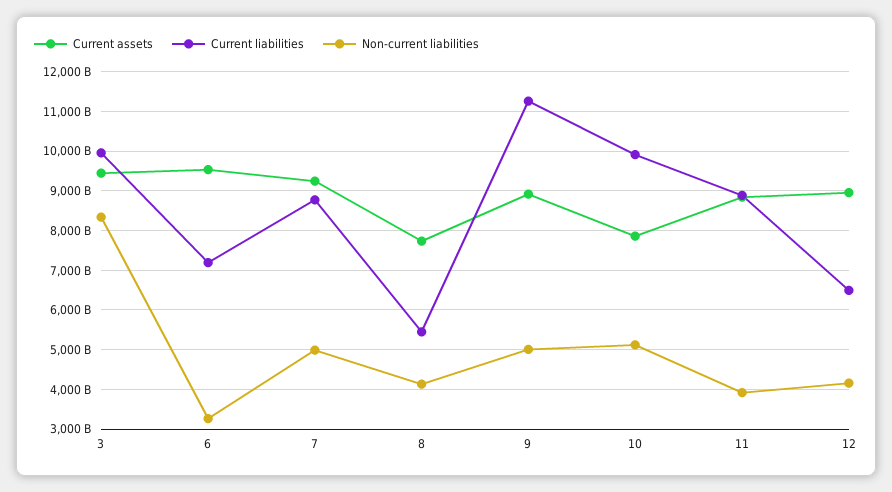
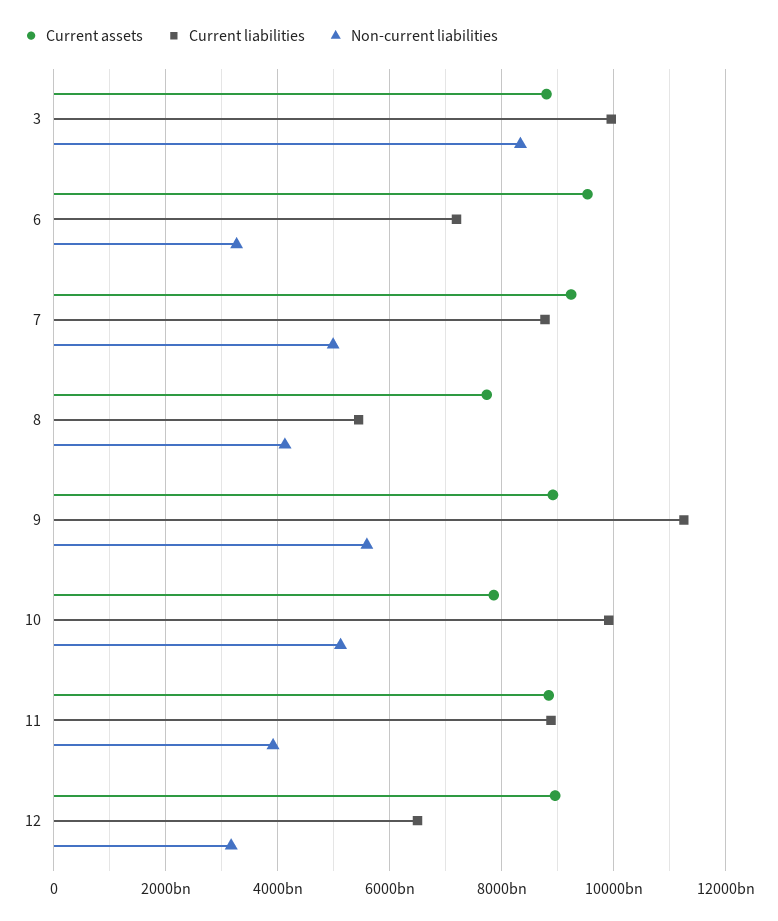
  {
    "Current assets": {
-     "3": 9400000000000,
+     "3": 8800000000000,
      "6": 9600000000000,
      "7": 9200000000000,
      "8": 7800000000000,
      "9": 9000000000000,
      "10": 7800000000000,
      "11": 8800000000000,
      "12": 9000000000000
    },
    "Current liabilities": {
      "3": 10000000000000,
      "6": 7200000000000,
      "7": 8800000000000,
      "8": 5400000000000,
      "9": 11200000000000,
      "10": 10000000000000,
      "11": 8800000000000,
      "12": 6400000000000
    },
    "Non-current liabilities": {
      "3": 8400000000000,
      "6": 3200000000000,
      "7": 5000000000000,
      "8": 4200000000000,
-     "9": 5000000000000,
+     "9": 5600000000000,
      "10": 5200000000000,
      "11": 4000000000000,
-     "12": 4200000000000
+     "12": 3200000000000
    }
  }

